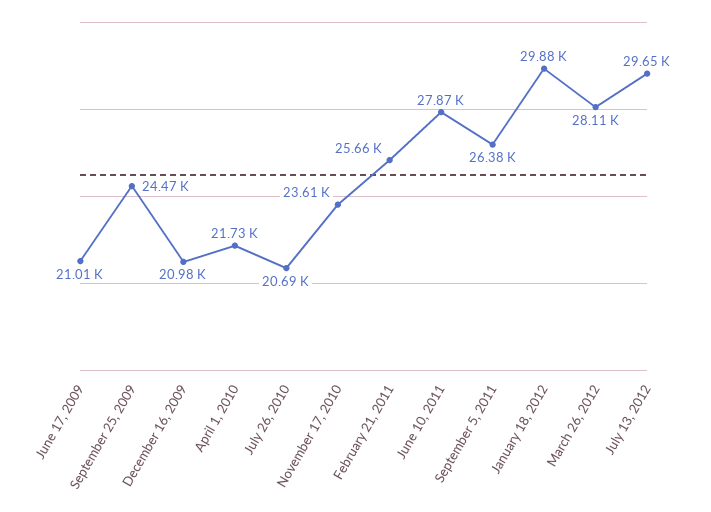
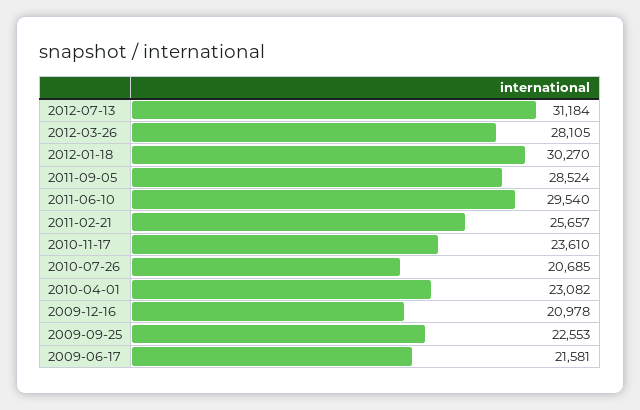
  {
-   "June 17, 2009": 21010,
+   "June 17, 2009": 21581,
-   "September 25, 2009": 24470,
+   "September 25, 2009": 22553,
    "December 16, 2009": 20978,
-   "April 1, 2010": 21730,
+   "April 1, 2010": 23082,
    "July 26, 2010": 20685,
    "November 17, 2010": 23610,
    "February 21, 2011": 25657,
-   "June 10, 2011": 27870,
+   "June 10, 2011": 29540,
-   "September 5, 2011": 26380,
+   "September 5, 2011": 28524,
-   "January 18, 2012": 29880,
+   "January 18, 2012": 30270,
    "March 26, 2012": 28105,
-   "July 13, 2012": 29650
+   "July 13, 2012": 31184
  }

